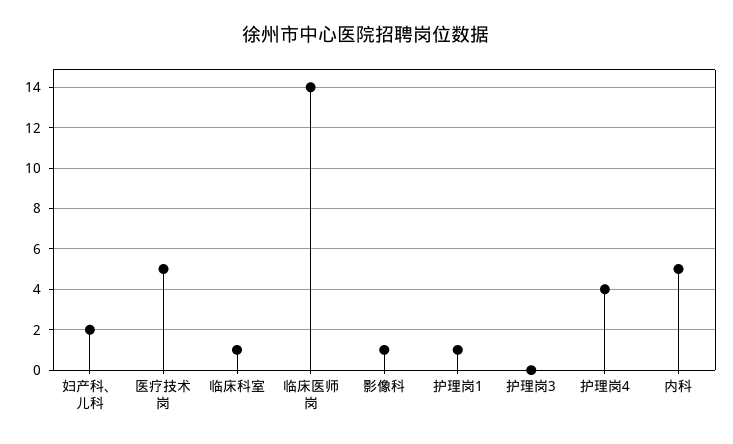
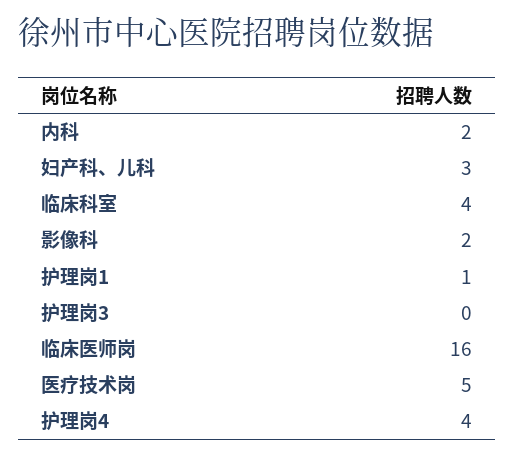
  {
-   "妇产科、儿科": 2,
+   "妇产科、儿科": 3,
    "医疗技术岗": 5,
-   "临床科室": 1,
+   "临床科室": 4,
-   "临床医师岗": 14,
+   "临床医师岗": 16,
-   "影像科": 1,
+   "影像科": 2,
    "护理岗1": 1,
    "护理岗3": 0,
    "护理岗4": 4,
-   "内科": 5
+   "内科": 2
  }

